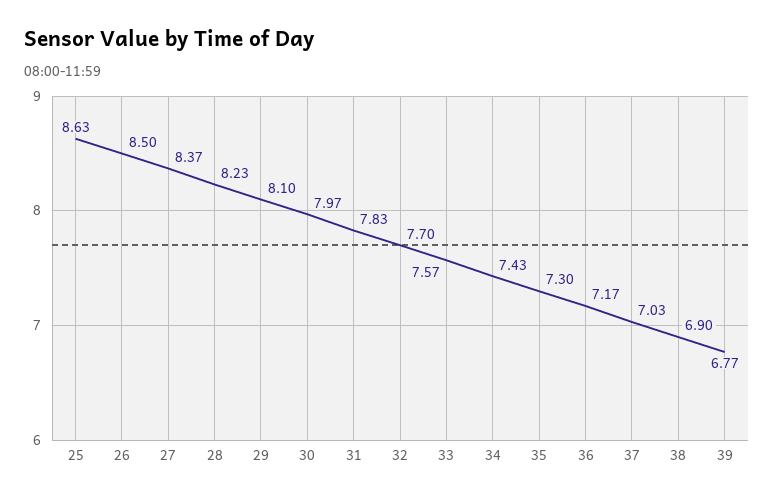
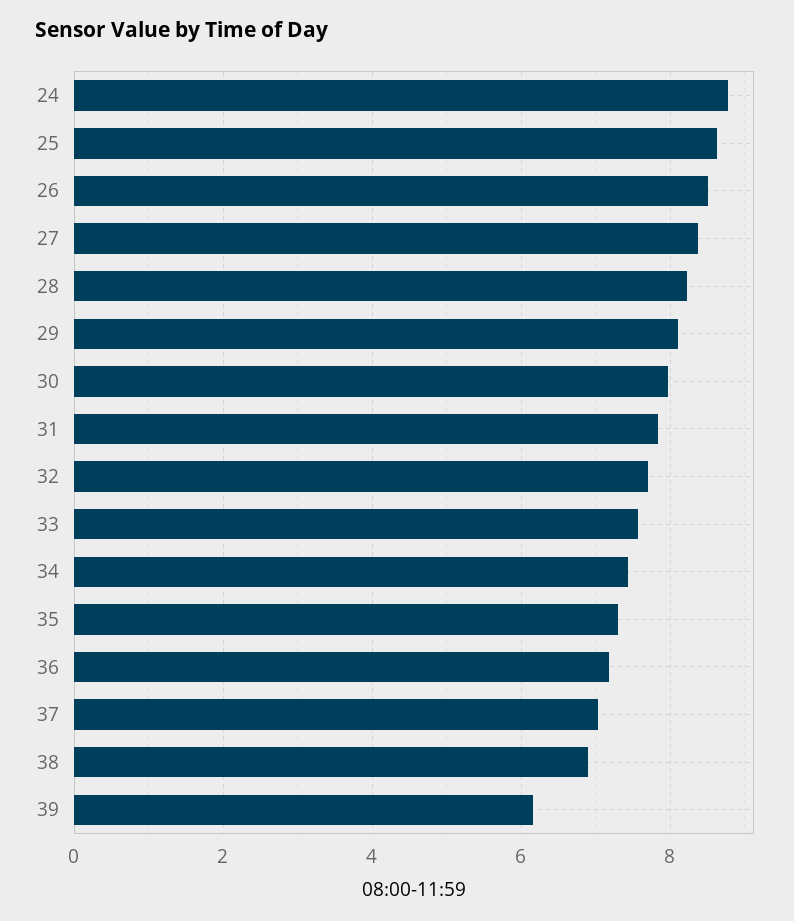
  {
    "25": 8.63,
    "26": 8.5,
    "27": 8.37,
    "28": 8.23,
    "29": 8.1,
    "30": 7.97,
    "31": 7.83,
    "32": 7.7,
    "33": 7.57,
    "34": 7.43,
    "35": 7.3,
    "36": 7.17,
    "37": 7.03,
    "38": 6.9,
-   "39": 6.77
+   "39": 6.2,
+   "24": 8.8
  }

